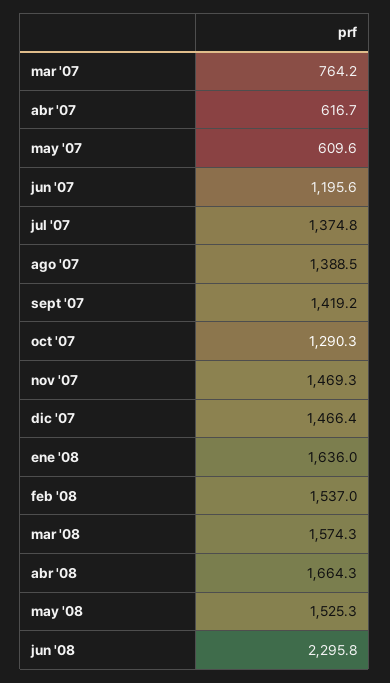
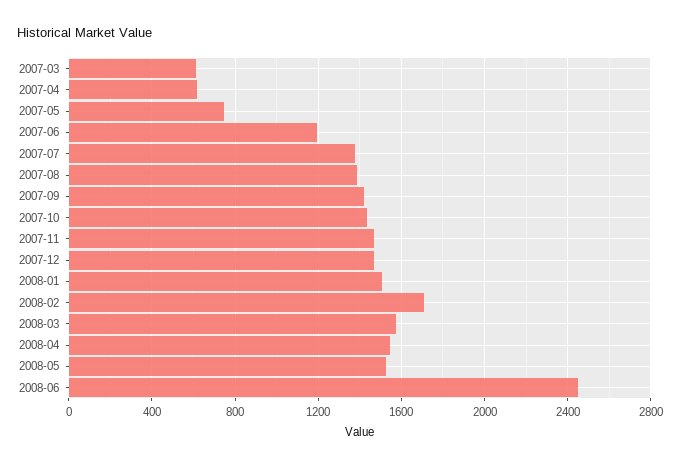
  {
-   "mar '07": 764.2,
+   "mar '07": 600,
    "abr '07": 616.7,
-   "may '07": 609.6,
+   "may '07": 750,
    "jun '07": 1195.6,
    "jul '07": 1374.8,
    "ago '07": 1388.5,
    "sept '07": 1419.2,
-   "oct '07": 1290.3,
+   "oct '07": 1450,
    "nov '07": 1469.3,
    "dic '07": 1466.4,
-   "ene '08": 1636,
+   "ene '08": 1500,
-   "feb '08": 1537,
+   "feb '08": 1700,
    "mar '08": 1574.3,
-   "abr '08": 1664.3,
+   "abr '08": 1550,
    "may '08": 1525.3,
-   "jun '08": 2295.8
+   "jun '08": 2450
  }

